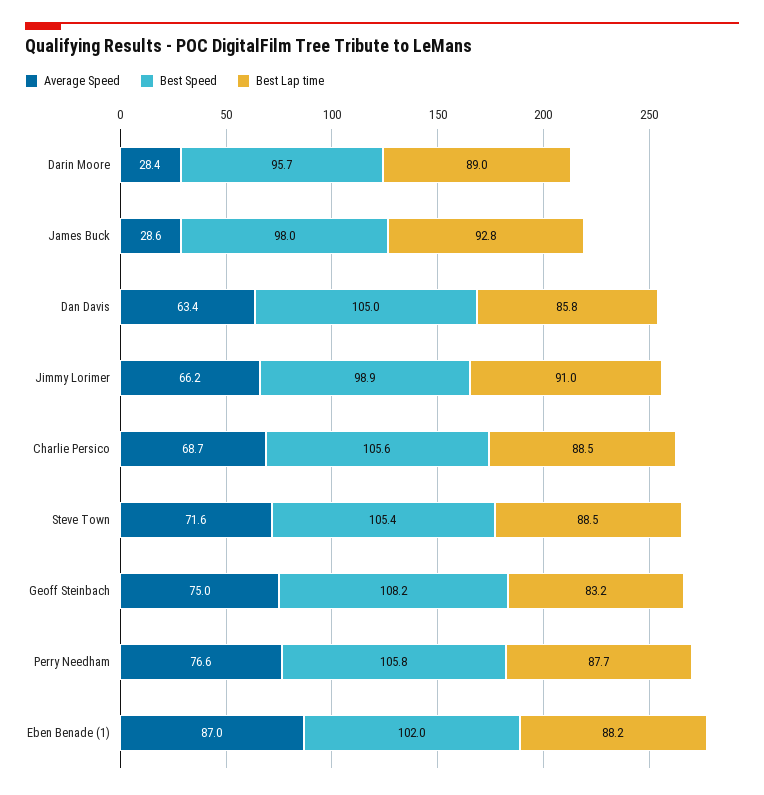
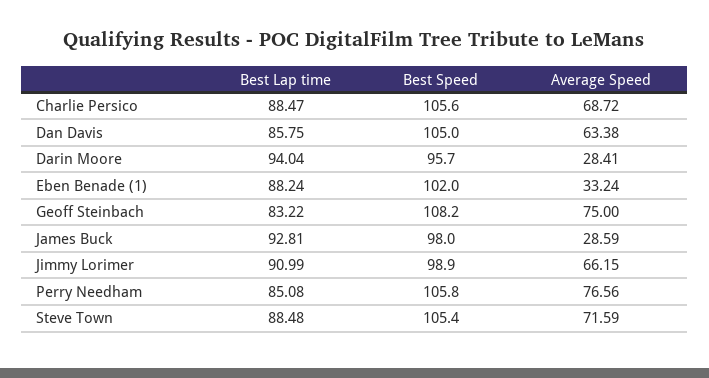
  {
    "Average Speed": {
      "Darin Moore": 28.41,
      "James Buck": 28.59,
      "Dan Davis": 63.38,
      "Jimmy Lorimer": 66.15,
      "Charlie Persico": 68.72,
      "Steve Town": 71.59,
      "Geoff Steinbach": 75,
      "Perry Needham": 76.56,
-     "Eben Benade (1)": 87
+     "Eben Benade (1)": 33.24
    },
    "Best Speed": {
      "Darin Moore": 95.7,
      "James Buck": 98,
      "Dan Davis": 105,
      "Jimmy Lorimer": 98.9,
      "Charlie Persico": 105.6,
      "Steve Town": 105.4,
      "Geoff Steinbach": 108.2,
      "Perry Needham": 105.8,
      "Eben Benade (1)": 102
    },
    "Best Lap time": {
-     "Darin Moore": 89,
+     "Darin Moore": 94.04,
      "James Buck": 92.81,
      "Dan Davis": 85.75,
      "Jimmy Lorimer": 90.99,
      "Charlie Persico": 88.47,
      "Steve Town": 88.48,
      "Geoff Steinbach": 83.22,
-     "Perry Needham": 87.7,
+     "Perry Needham": 85.08,
      "Eben Benade (1)": 88.24
    }
  }

